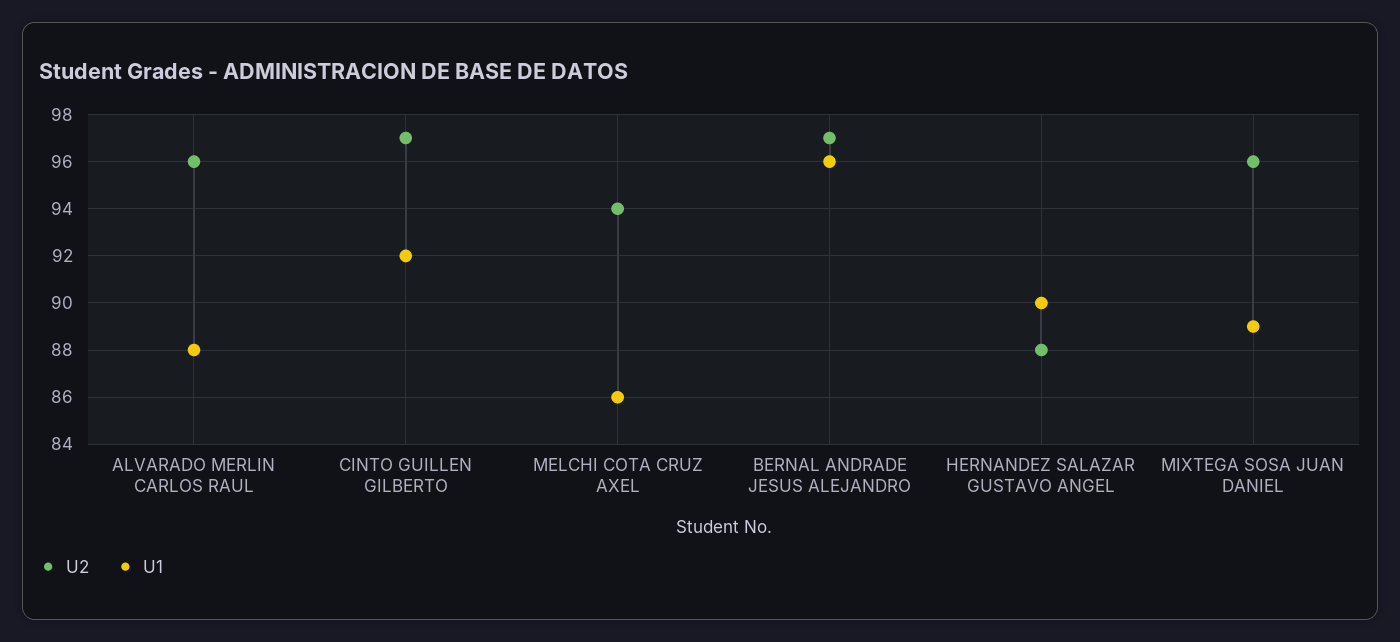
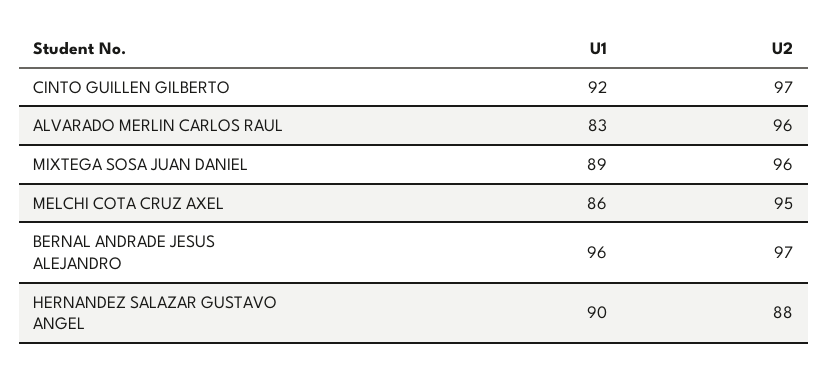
  {
    "U2": {
      "ALVARADO MERLIN CARLOS RAUL": 96,
      "CINTO GUILLEN GILBERTO": 97,
-     "MELCHI COTA CRUZ AXEL": 94,
+     "MELCHI COTA CRUZ AXEL": 95,
      "BERNAL ANDRADE JESUS ALEJANDRO": 97,
      "HERNANDEZ SALAZAR GUSTAVO ANGEL": 88,
      "MIXTEGA SOSA JUAN DANIEL": 96
    },
    "U1": {
-     "ALVARADO MERLIN CARLOS RAUL": 88,
+     "ALVARADO MERLIN CARLOS RAUL": 83,
      "CINTO GUILLEN GILBERTO": 92,
      "MELCHI COTA CRUZ AXEL": 86,
      "BERNAL ANDRADE JESUS ALEJANDRO": 96,
      "HERNANDEZ SALAZAR GUSTAVO ANGEL": 90,
      "MIXTEGA SOSA JUAN DANIEL": 89
    }
  }

